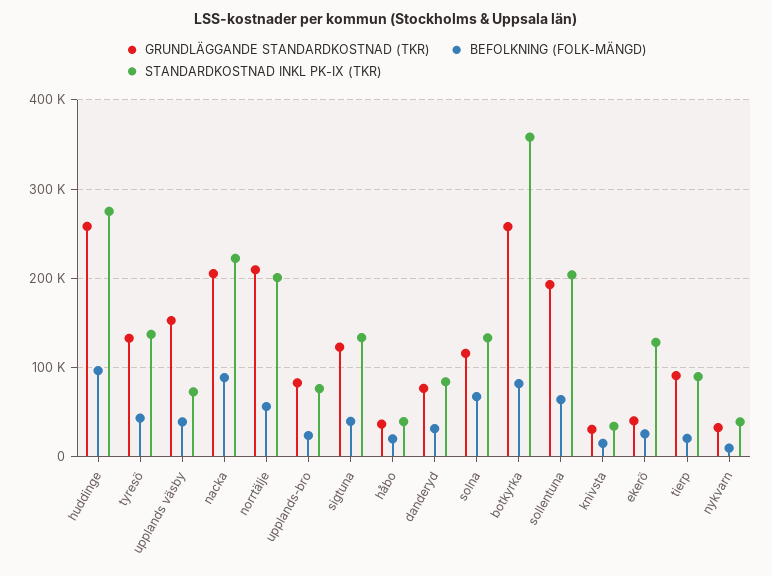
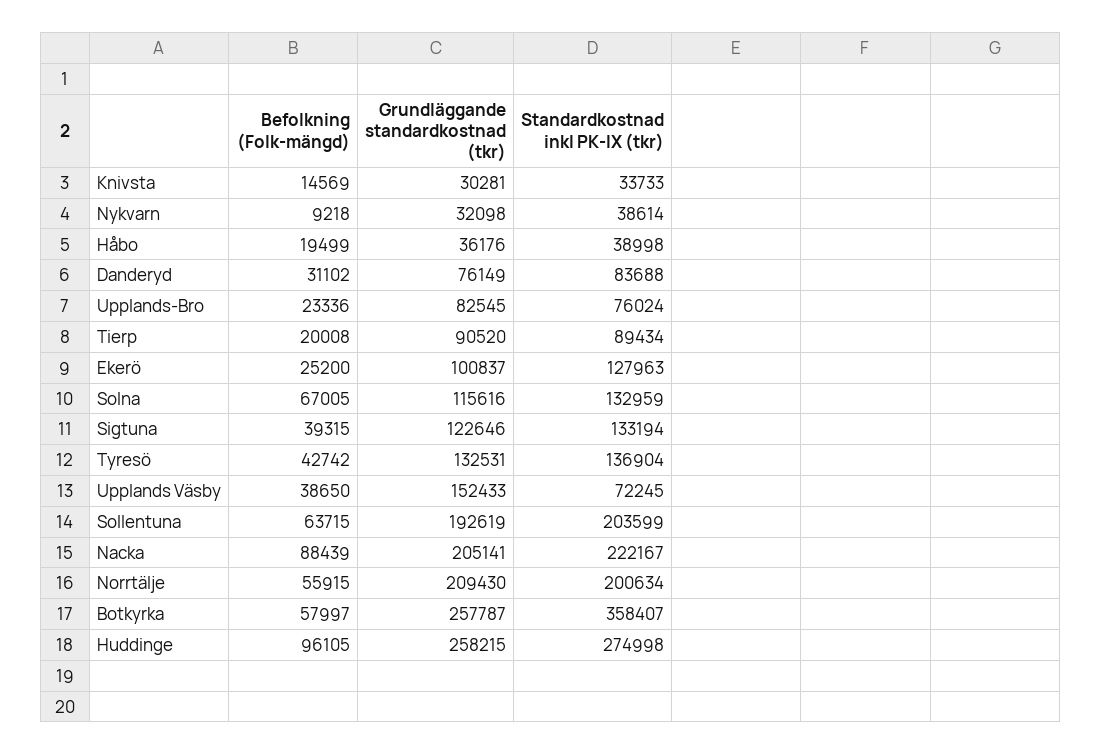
  {
    "GRUNDLÄGGANDE STANDARDKOSTNAD (TKR)": {
      "huddinge": 258215,
      "tyresö": 132531,
      "upplands väsby": 152433,
      "nacka": 205141,
      "norrtälje": 209430,
      "upplands-bro": 82545,
      "sigtuna": 122646,
      "håbo": 36176,
      "danderyd": 76149,
      "solna": 115616,
      "botkyrka": 257787,
      "sollentuna": 192619,
      "knivsta": 30281,
-     "ekerö": 40000,
+     "ekerö": 100837,
      "tierp": 90520,
      "nykvarn": 32098
    },
    "BEFOLKNING (FOLK-MÄNGD)": {
      "huddinge": 96105,
      "tyresö": 42742,
      "upplands väsby": 38650,
      "nacka": 88439,
      "norrtälje": 55915,
      "upplands-bro": 23336,
      "sigtuna": 39315,
      "håbo": 19499,
      "danderyd": 31102,
      "solna": 67005,
-     "botkyrka": 80000,
+     "botkyrka": 57997,
      "sollentuna": 63715,
      "knivsta": 14569,
      "ekerö": 25200,
      "tierp": 20008,
      "nykvarn": 9218
    },
    "STANDARDKOSTNAD INKL PK-IX (TKR)": {
      "huddinge": 274998,
      "tyresö": 136904,
      "upplands väsby": 72245,
      "nacka": 222167,
      "norrtälje": 200634,
      "upplands-bro": 76024,
      "sigtuna": 133194,
      "håbo": 38998,
      "danderyd": 83688,
      "solna": 132959,
      "botkyrka": 358407,
      "sollentuna": 203599,
      "knivsta": 33733,
      "ekerö": 127963,
      "tierp": 89434,
      "nykvarn": 38614
    }
  }

